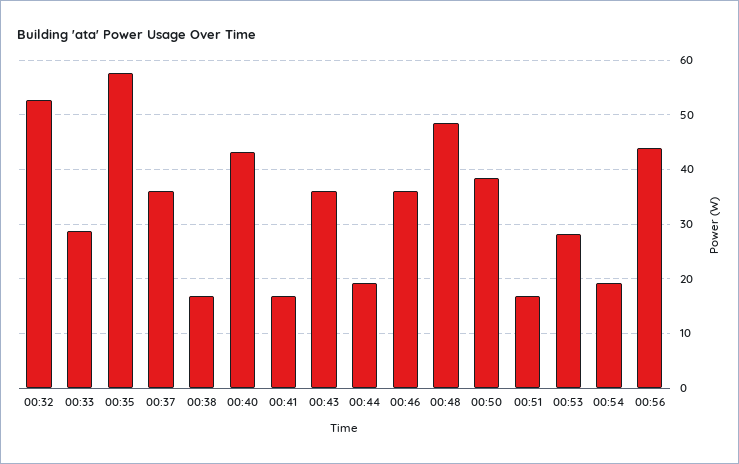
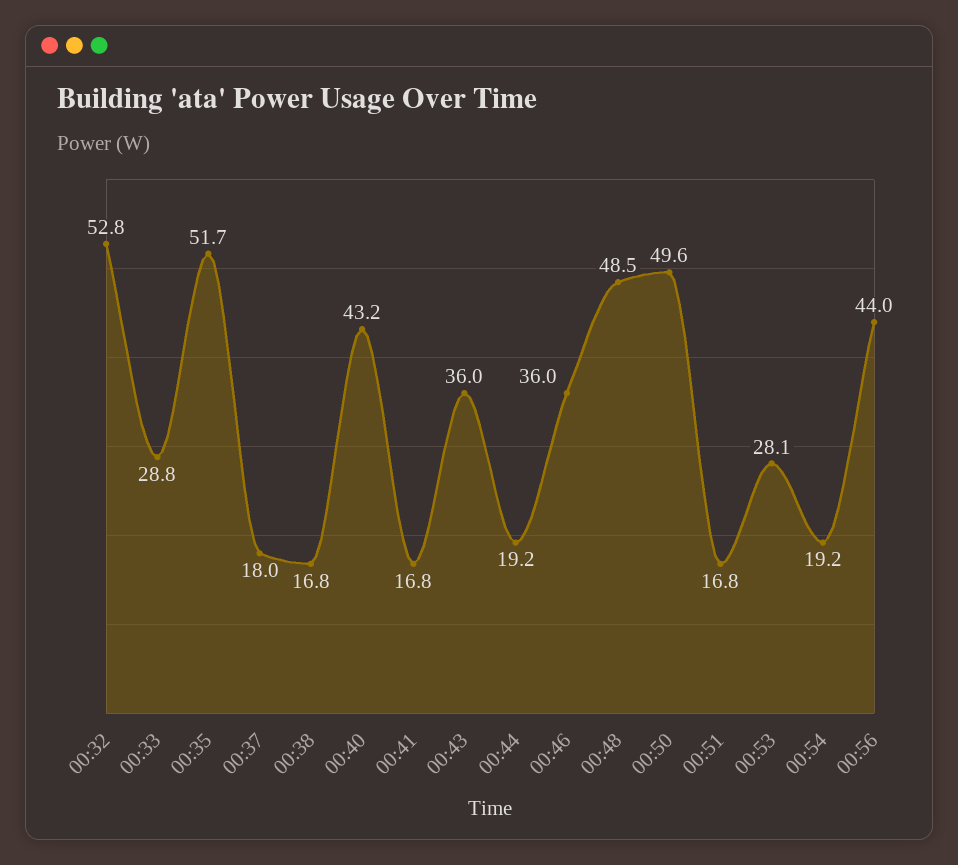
  {
    "00:32": 52.8,
    "00:33": 28.8,
-   "00:35": 58,
+   "00:35": 51.7,
-   "00:37": 36,
+   "00:37": 18,
    "00:38": 16.8,
    "00:40": 43.2,
    "00:41": 16.8,
    "00:43": 36,
    "00:44": 19.2,
    "00:46": 36,
    "00:48": 48.5,
-   "00:50": 38,
+   "00:50": 49.6,
    "00:51": 16.8,
    "00:53": 28.1,
    "00:54": 19.2,
    "00:56": 44
  }

